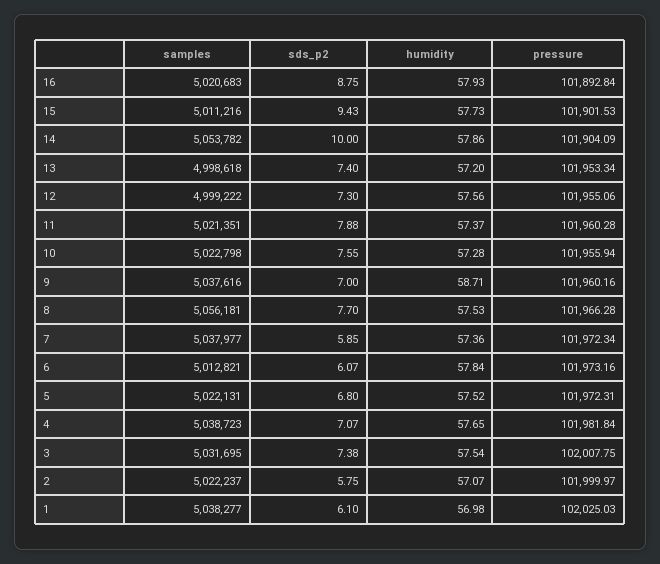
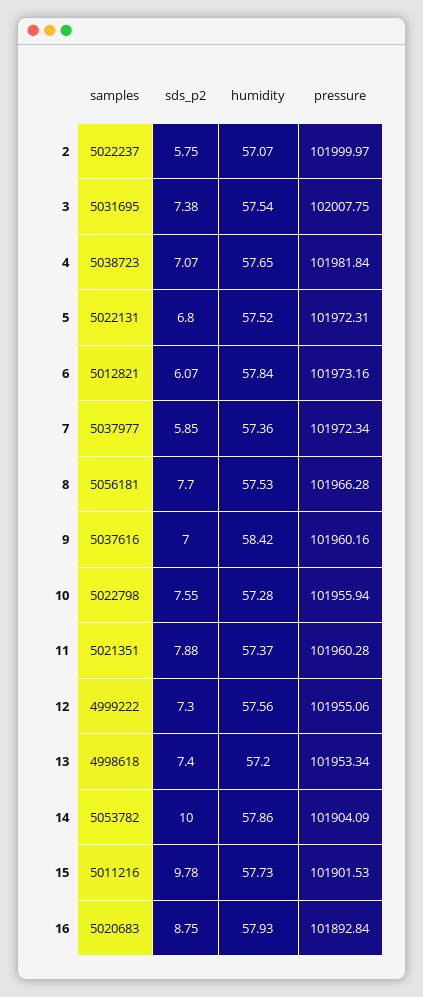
  {
    "samples": {
      "16": 5020683,
      "15": 5011216,
      "14": 5053782,
      "13": 4998618,
      "12": 4999222,
      "11": 5021351,
      "10": 5022798,
      "9": 5037616,
      "8": 5056181,
      "7": 5037977,
      "6": 5012821,
      "5": 5022131,
      "4": 5038723,
      "3": 5031695,
-     "2": 5022237,
+     "2": 5022237
-     "1": 5038277
    },
    "sds_p2": {
      "16": 8.75,
-     "15": 9.43,
+     "15": 9.78,
      "14": 10,
      "13": 7.4,
      "12": 7.3,
      "11": 7.88,
      "10": 7.55,
      "9": 7,
      "8": 7.7,
      "7": 5.85,
      "6": 6.07,
      "5": 6.8,
      "4": 7.07,
      "3": 7.38,
-     "2": 5.75,
+     "2": 5.75
-     "1": 6.1
    },
    "humidity": {
      "16": 57.93,
      "15": 57.73,
      "14": 57.86,
      "13": 57.2,
      "12": 57.56,
      "11": 57.37,
      "10": 57.28,
-     "9": 58.71,
+     "9": 58.42,
      "8": 57.53,
      "7": 57.36,
      "6": 57.84,
      "5": 57.52,
      "4": 57.65,
      "3": 57.54,
-     "2": 57.07,
+     "2": 57.07
-     "1": 56.98
    },
    "pressure": {
      "16": 101892.84,
      "15": 101901.53,
      "14": 101904.09,
      "13": 101953.34,
      "12": 101955.06,
      "11": 101960.28,
      "10": 101955.94,
      "9": 101960.16,
      "8": 101966.28,
      "7": 101972.34,
      "6": 101973.16,
      "5": 101972.31,
      "4": 101981.84,
      "3": 102007.75,
-     "2": 101999.97,
+     "2": 101999.97
-     "1": 102025.03
    }
  }

